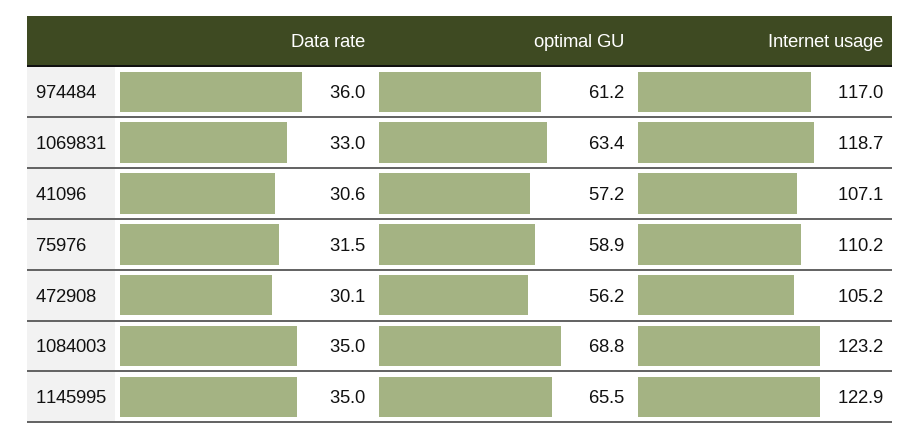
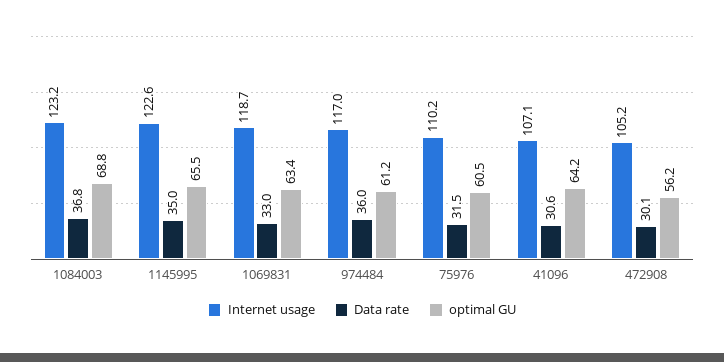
  {
    "Data rate": {
      "974484": 36,
      "1069831": 33,
      "41096": 30.6,
      "75976": 31.5,
      "472908": 30.1,
-     "1084003": 35,
+     "1084003": 36.8,
      "1145995": 35
    },
    "optimal GU": {
      "974484": 61.2,
      "1069831": 63.4,
-     "41096": 57.2,
+     "41096": 64.2,
-     "75976": 58.9,
+     "75976": 60.5,
      "472908": 56.2,
      "1084003": 68.8,
      "1145995": 65.5
    },
    "Internet usage": {
      "974484": 117,
      "1069831": 118.7,
      "41096": 107.1,
      "75976": 110.2,
      "472908": 105.2,
      "1084003": 123.2,
-     "1145995": 122.9
+     "1145995": 122.6
    }
  }

